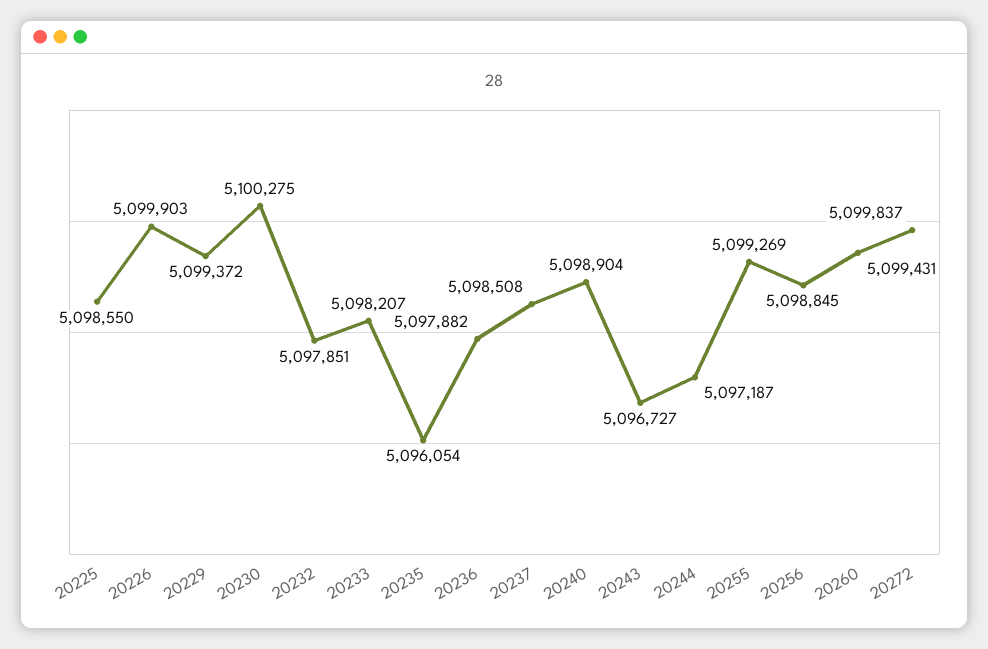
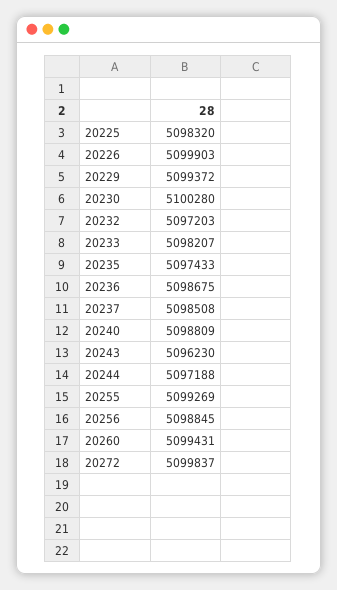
  {
-   "20225": 5098550,
+   "20225": 5098320,
    "20226": 5099903,
    "20229": 5099372,
-   "20230": 5100275,
+   "20230": 5100280,
-   "20232": 5097851,
+   "20232": 5097203,
    "20233": 5098207,
-   "20235": 5096054,
+   "20235": 5097433,
-   "20236": 5097882,
+   "20236": 5098675,
    "20237": 5098508,
-   "20240": 5098904,
+   "20240": 5098809,
-   "20243": 5096727,
+   "20243": 5096230,
-   "20244": 5097187,
+   "20244": 5097188,
    "20255": 5099269,
    "20256": 5098845,
    "20260": 5099431,
    "20272": 5099837
  }

